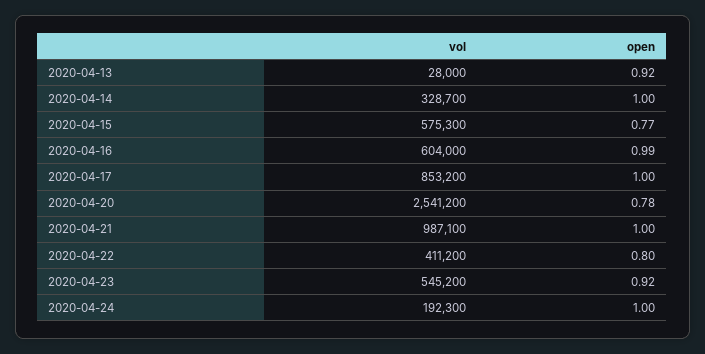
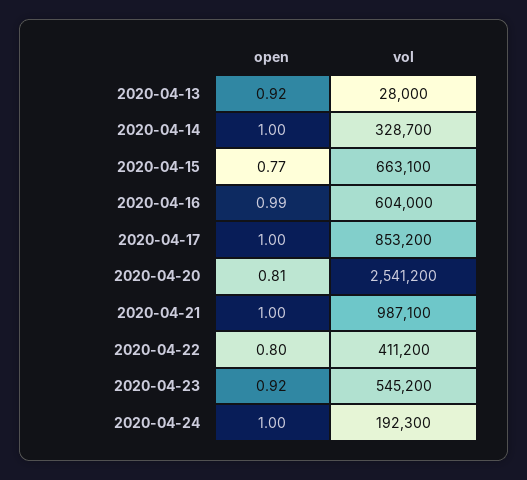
  {
    "vol": {
      "2020-04-13": 28000,
      "2020-04-14": 328700,
-     "2020-04-15": 575300,
+     "2020-04-15": 663100,
      "2020-04-16": 604000,
      "2020-04-17": 853200,
      "2020-04-20": 2541200,
      "2020-04-21": 987100,
      "2020-04-22": 411200,
      "2020-04-23": 545200,
      "2020-04-24": 192300
    },
    "open": {
      "2020-04-13": 0.92,
      "2020-04-14": 1,
      "2020-04-15": 0.77,
      "2020-04-16": 0.99,
      "2020-04-17": 1,
-     "2020-04-20": 0.78,
+     "2020-04-20": 0.81,
      "2020-04-21": 1,
      "2020-04-22": 0.8,
      "2020-04-23": 0.92,
      "2020-04-24": 1
    }
  }

